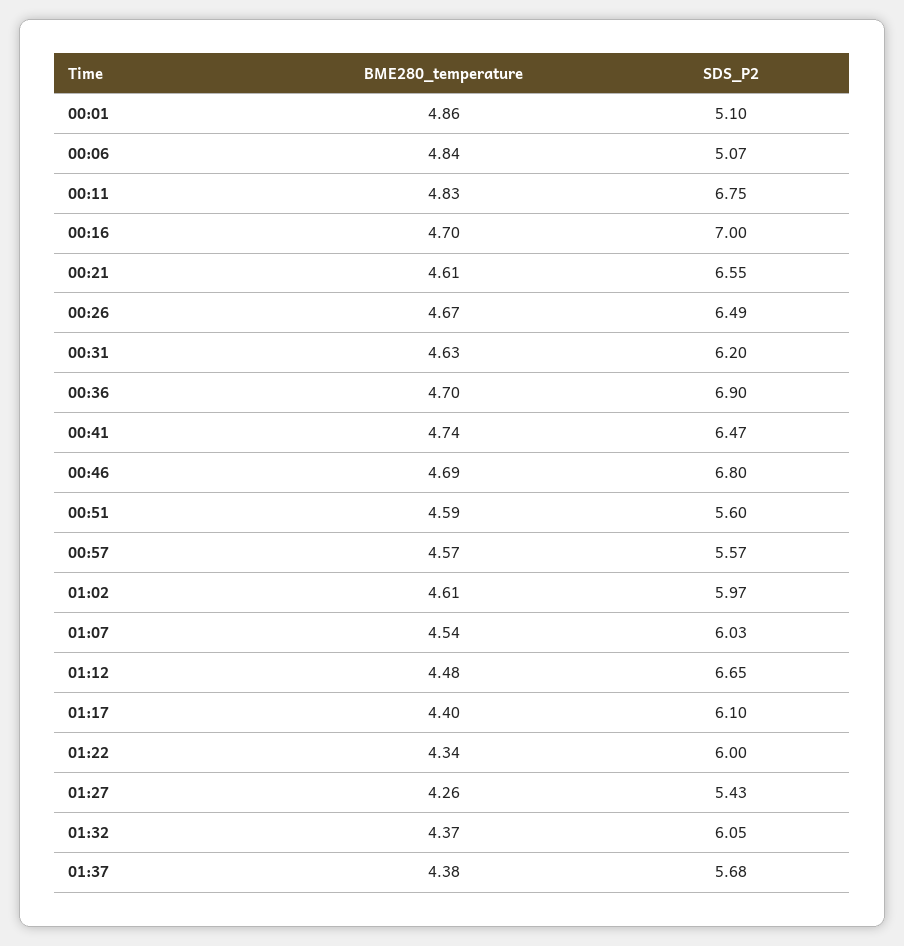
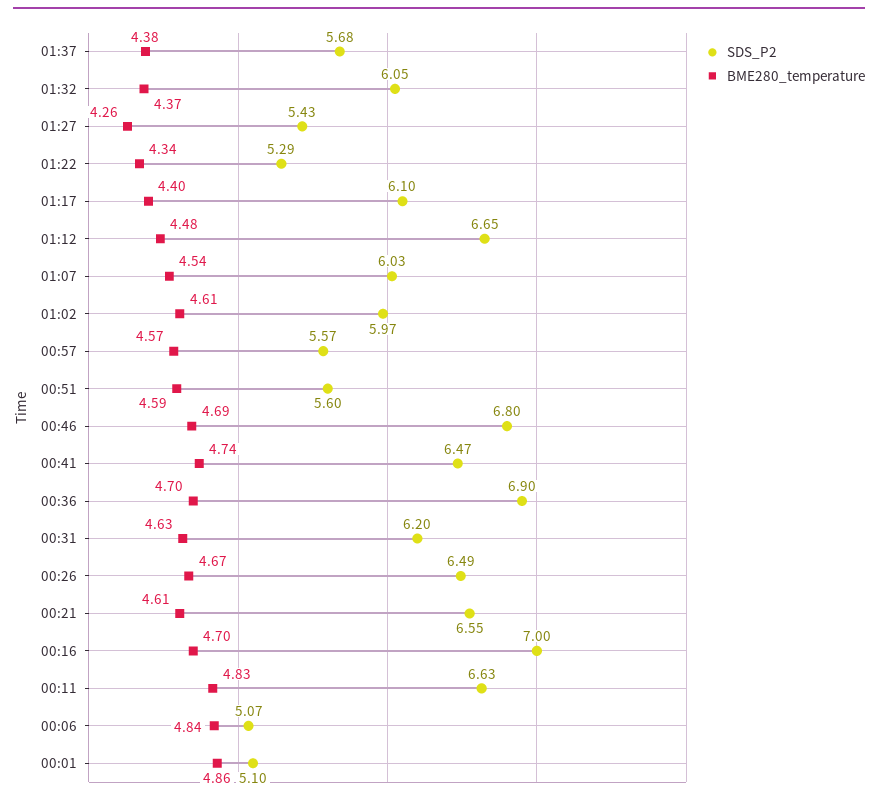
  {
    "BME280_temperature": {
      "00:01": 4.86,
      "00:06": 4.84,
      "00:11": 4.83,
      "00:16": 4.7,
      "00:21": 4.61,
      "00:26": 4.67,
      "00:31": 4.63,
      "00:36": 4.7,
      "00:41": 4.74,
      "00:46": 4.69,
      "00:51": 4.59,
      "00:57": 4.57,
      "01:02": 4.61,
      "01:07": 4.54,
      "01:12": 4.48,
      "01:17": 4.4,
      "01:22": 4.34,
      "01:27": 4.26,
      "01:32": 4.37,
      "01:37": 4.38
    },
    "SDS_P2": {
      "00:01": 5.1,
      "00:06": 5.07,
-     "00:11": 6.75,
+     "00:11": 6.63,
      "00:16": 7,
      "00:21": 6.55,
      "00:26": 6.49,
      "00:31": 6.2,
      "00:36": 6.9,
      "00:41": 6.47,
      "00:46": 6.8,
      "00:51": 5.6,
      "00:57": 5.57,
      "01:02": 5.97,
      "01:07": 6.03,
      "01:12": 6.65,
      "01:17": 6.1,
-     "01:22": 6,
+     "01:22": 5.29,
      "01:27": 5.43,
      "01:32": 6.05,
      "01:37": 5.68
    }
  }

